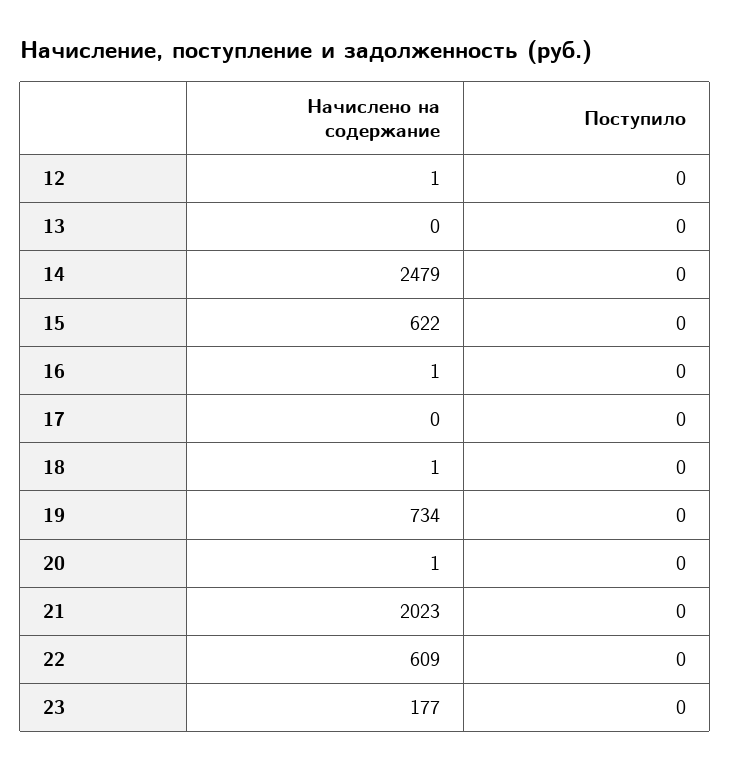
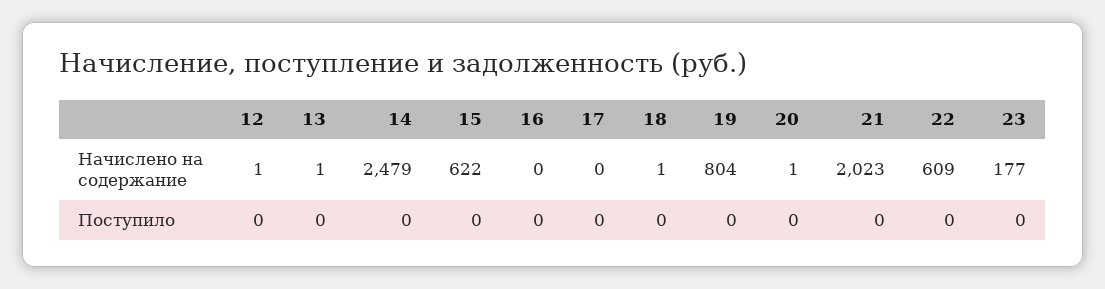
  {
    "Начислено на содержание": {
      "12": 1,
-     "13": 0,
+     "13": 1,
      "14": 2479,
      "15": 622,
-     "16": 1,
+     "16": 0,
      "17": 0,
      "18": 1,
-     "19": 734,
+     "19": 804,
      "20": 1,
      "21": 2023,
      "22": 609,
      "23": 177
    },
    "Поступило": {
      "12": 0,
      "13": 0,
      "14": 0,
      "15": 0,
      "16": 0,
      "17": 0,
      "18": 0,
      "19": 0,
      "20": 0,
      "21": 0,
      "22": 0,
      "23": 0
    }
  }

